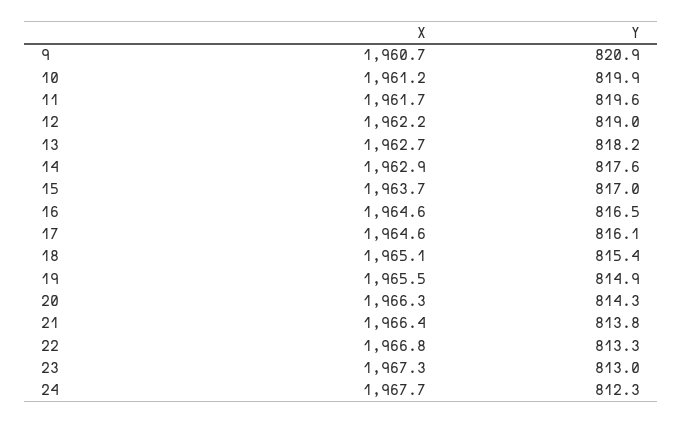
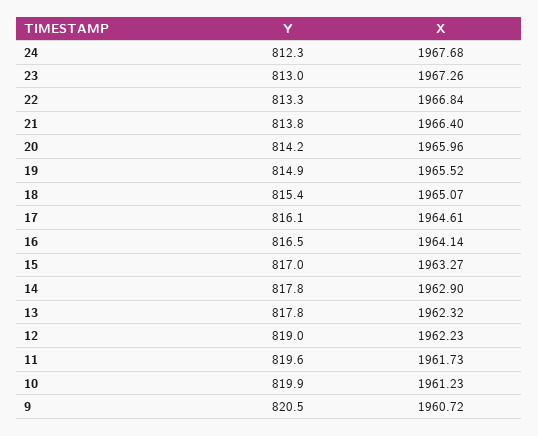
  {
    "X": {
      "9": 1960.72,
      "10": 1961.23,
      "11": 1961.73,
      "12": 1962.23,
-     "13": 1962.7,
+     "13": 1962.32,
      "14": 1962.9,
-     "15": 1963.7,
+     "15": 1963.27,
-     "16": 1964.6,
+     "16": 1964.14,
      "17": 1964.61,
      "18": 1965.07,
      "19": 1965.52,
-     "20": 1966.3,
+     "20": 1965.96,
      "21": 1966.4,
      "22": 1966.84,
      "23": 1967.26,
      "24": 1967.68
    },
    "Y": {
-     "9": 820.9,
+     "9": 820.5,
      "10": 819.9,
      "11": 819.6,
      "12": 819,
-     "13": 818.2,
+     "13": 817.8,
-     "14": 817.6,
+     "14": 817.8,
      "15": 817,
      "16": 816.5,
      "17": 816.1,
      "18": 815.4,
      "19": 814.9,
-     "20": 814.3,
+     "20": 814.2,
      "21": 813.8,
      "22": 813.3,
      "23": 813,
      "24": 812.3
    }
  }

